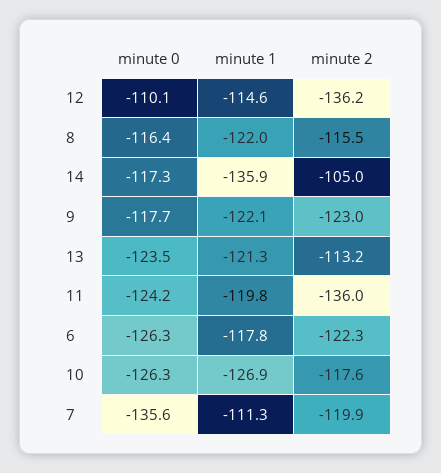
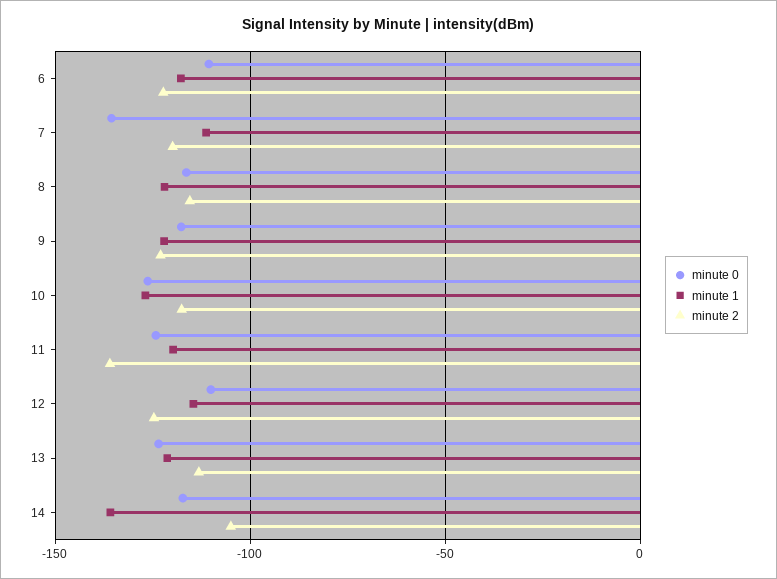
  {
    "minute 0": {
      "12": -110.1,
      "8": -116.4,
      "14": -117.3,
      "9": -117.7,
      "13": -123.5,
      "11": -124.2,
-     "6": -126.3,
+     "6": -110,
      "10": -126.3,
      "7": -135.6
    },
    "minute 1": {
      "12": -114.6,
      "8": -122,
      "14": -135.9,
      "9": -122.1,
      "13": -121.3,
      "11": -119.8,
      "6": -117.8,
      "10": -126.9,
      "7": -111.3
    },
    "minute 2": {
-     "12": -136.2,
+     "12": -125,
      "8": -115.5,
      "14": -105,
      "9": -123,
      "13": -113.2,
      "11": -136,
      "6": -122.3,
      "10": -117.6,
      "7": -119.9
    }
  }

